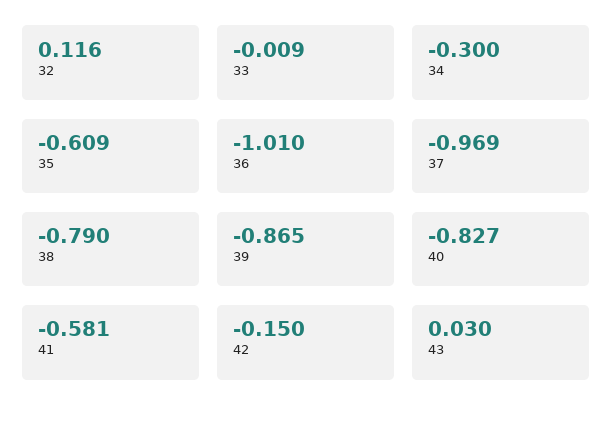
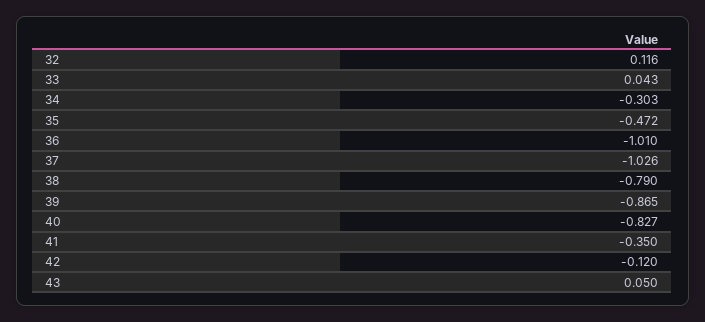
  {
    "32": 0.116,
-   "33": -0.009,
+   "33": 0.043,
-   "34": -0.3,
+   "34": -0.303,
-   "35": -0.609,
+   "35": -0.472,
    "36": -1.01,
-   "37": -0.969,
+   "37": -1.026,
    "38": -0.79,
    "39": -0.865,
    "40": -0.827,
-   "41": -0.581,
+   "41": -0.35,
-   "42": -0.15,
+   "42": -0.12,
-   "43": 0.03
+   "43": 0.05
  }

